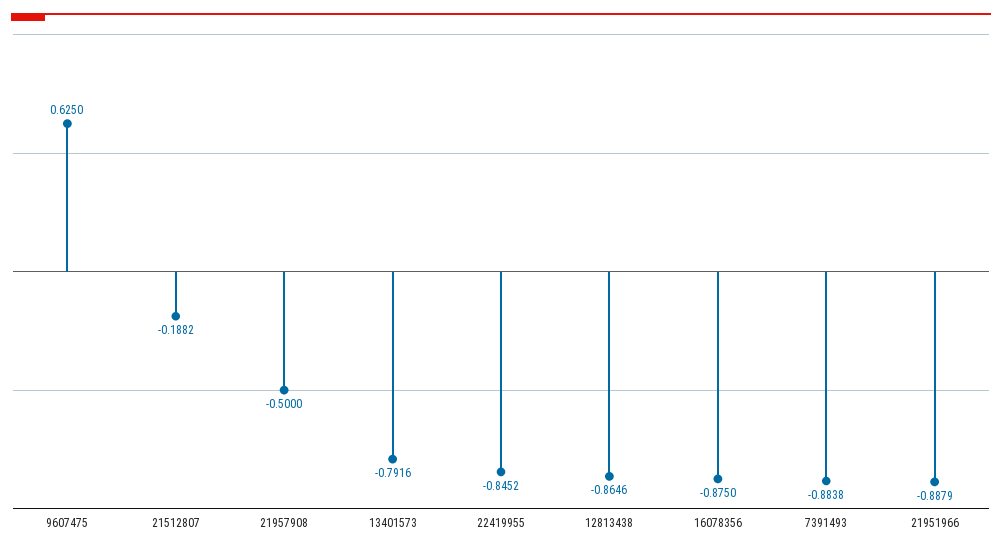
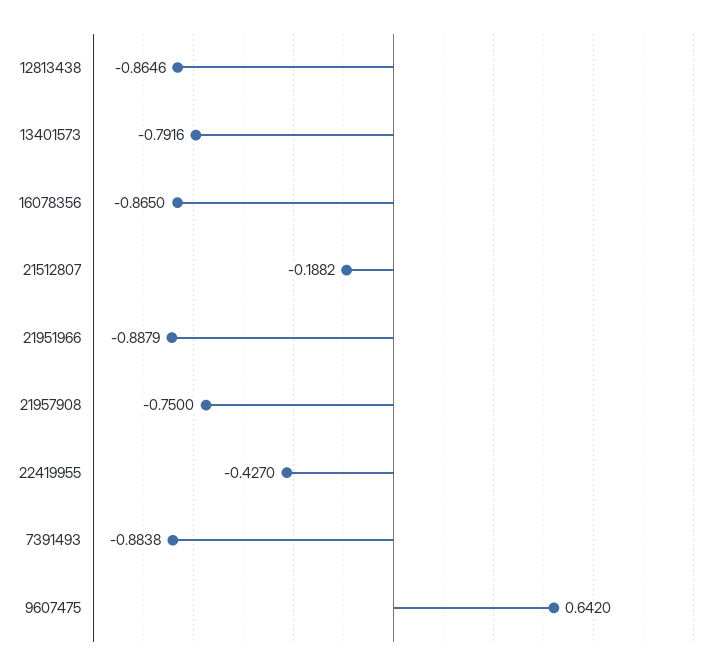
  {
-   "9607475": 0.625,
+   "9607475": 0.642,
    "21512807": -0.1882,
-   "21957908": -0.5,
+   "21957908": -0.75,
    "13401573": -0.7916,
-   "22419955": -0.8452,
+   "22419955": -0.427,
    "12813438": -0.8646,
-   "16078356": -0.875,
+   "16078356": -0.865,
    "7391493": -0.8838,
    "21951966": -0.8879
  }

